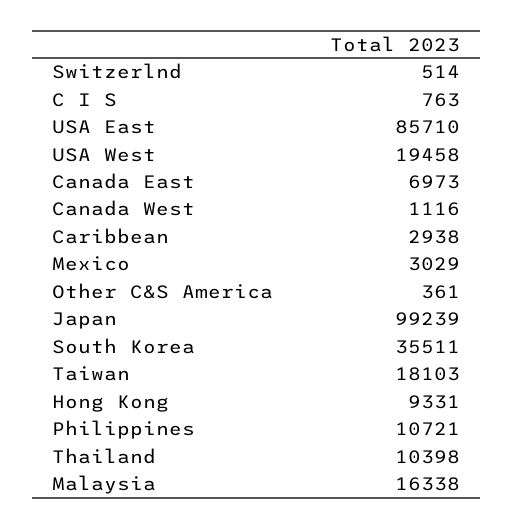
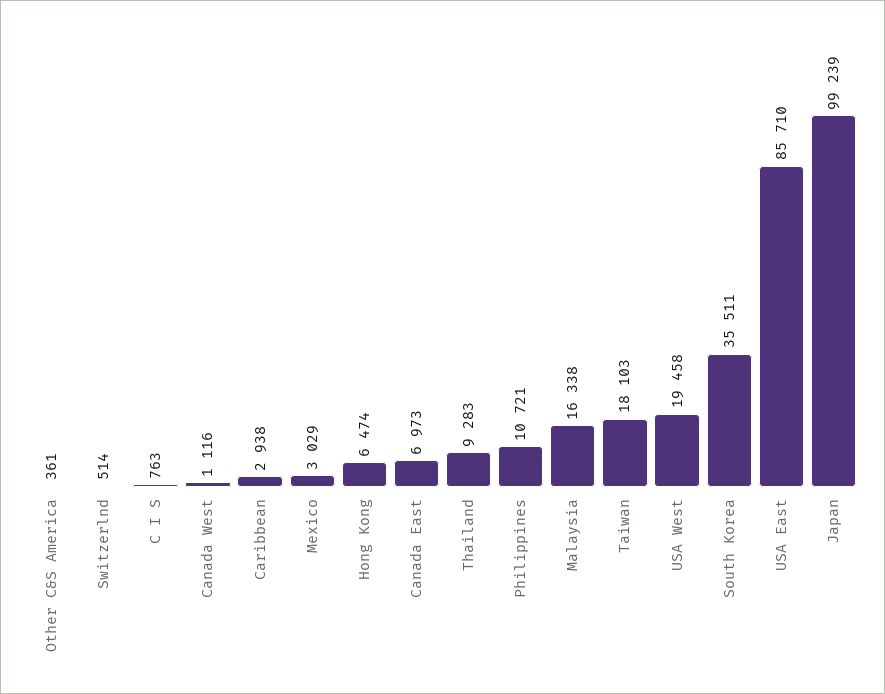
  {
    "Switzerlnd": 514,
    "C I S": 763,
    "USA East": 85710,
    "USA West": 19458,
    "Canada East": 6973,
    "Canada West": 1116,
    "Caribbean": 2938,
    "Mexico": 3029,
    "Other C&S America": 361,
    "Japan": 99239,
    "South Korea": 35511,
    "Taiwan": 18103,
-   "Hong Kong": 9331,
+   "Hong Kong": 6474,
    "Philippines": 10721,
-   "Thailand": 10398,
+   "Thailand": 9283,
    "Malaysia": 16338
  }

